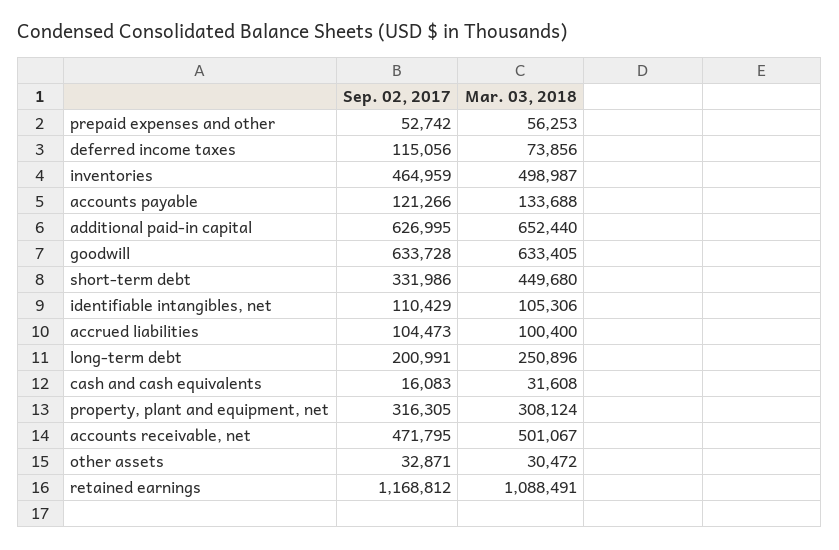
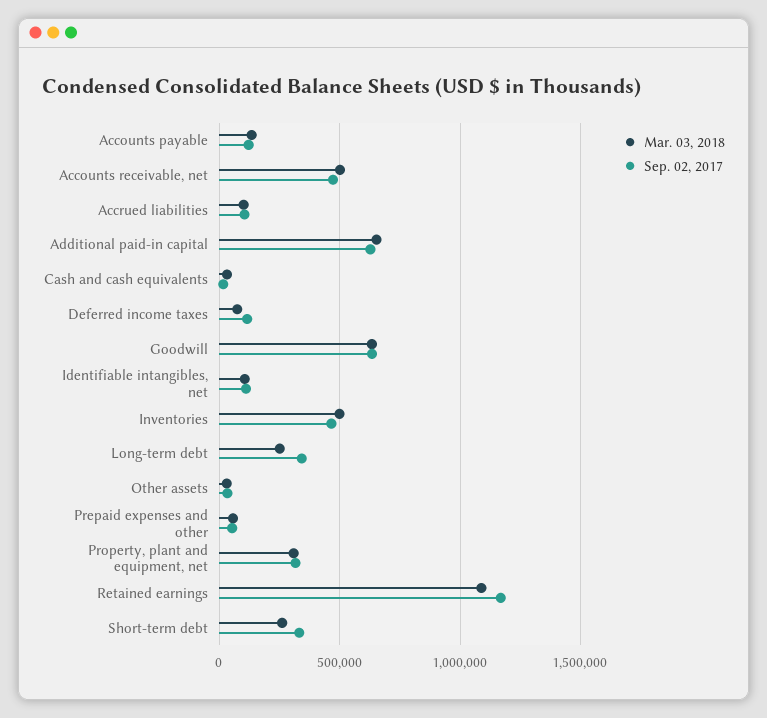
  {
    "Sep. 02, 2017": {
      "prepaid expenses and other": 52742,
      "deferred income taxes": 115056,
      "inventories": 464959,
      "accounts payable": 121266,
      "additional paid-in capital": 626995,
      "goodwill": 633728,
      "short-term debt": 331986,
      "identifiable intangibles, net": 110429,
      "accrued liabilities": 104473,
-     "long-term debt": 200991,
+     "long-term debt": 350000,
      "cash and cash equivalents": 16083,
      "property, plant and equipment, net": 316305,
      "accounts receivable, net": 471795,
      "other assets": 32871,
      "retained earnings": 1168812
    },
    "Mar. 03, 2018": {
      "prepaid expenses and other": 56253,
      "deferred income taxes": 73856,
      "inventories": 498987,
      "accounts payable": 133688,
      "additional paid-in capital": 652440,
      "goodwill": 633405,
-     "short-term debt": 449680,
+     "short-term debt": 250000,
      "identifiable intangibles, net": 105306,
      "accrued liabilities": 100400,
      "long-term debt": 250896,
      "cash and cash equivalents": 31608,
      "property, plant and equipment, net": 308124,
      "accounts receivable, net": 501067,
      "other assets": 30472,
      "retained earnings": 1088491
    }
  }

